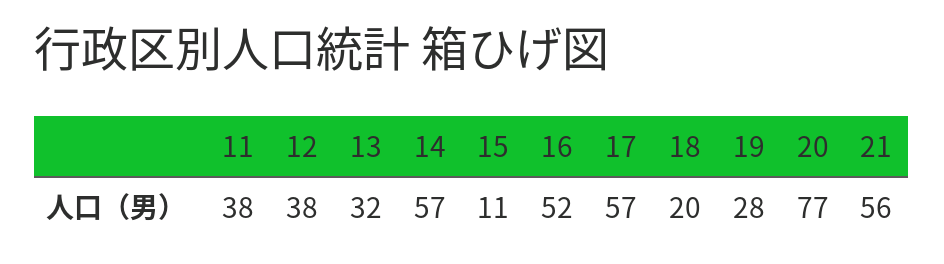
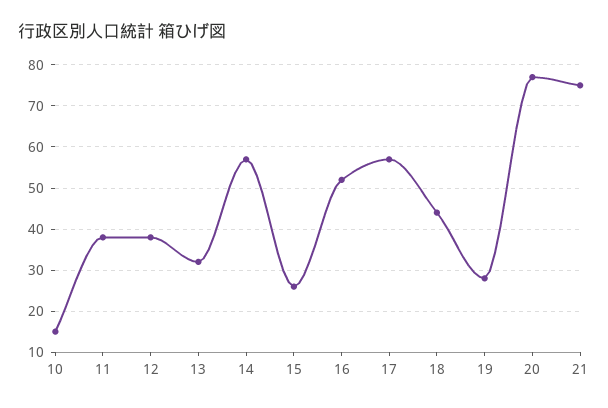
  {
    "11": 38,
    "12": 38,
    "13": 32,
    "14": 57,
-   "15": 11,
+   "15": 25,
    "16": 52,
    "17": 57,
-   "18": 20,
+   "18": 45,
    "19": 28,
    "20": 77,
-   "21": 56
+   "21": 75,
+   "10": 15
  }

